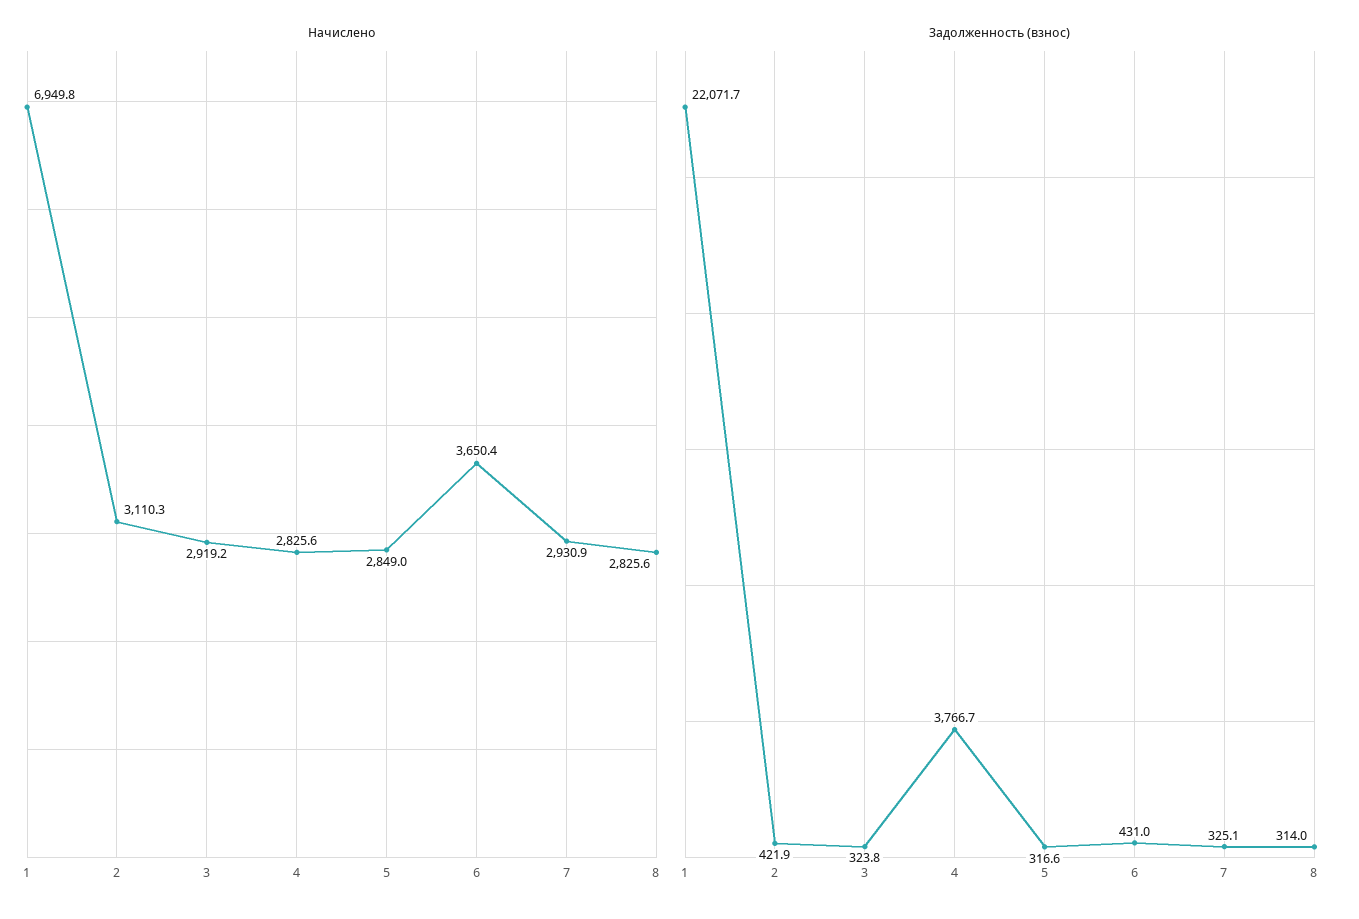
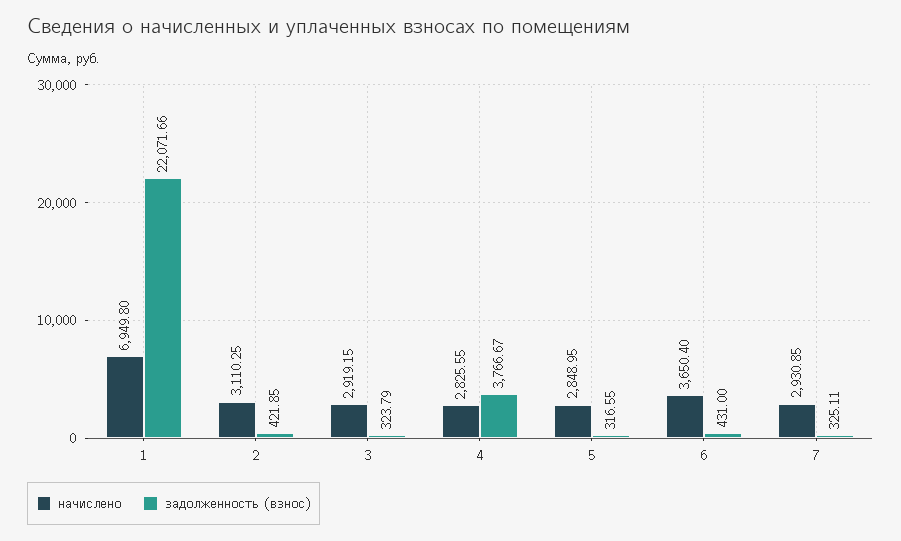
  {
    "Начислено": {
      "1": 6949.8,
      "2": 3110.25,
      "3": 2919.15,
      "4": 2825.55,
      "5": 2848.95,
      "6": 3650.4,
-     "7": 2930.85,
+     "7": 2930.85
-     "8": 2825.6
    },
    "Задолженность (взнос)": {
      "1": 22071.66,
      "2": 421.85,
      "3": 323.79,
      "4": 3766.67,
      "5": 316.55,
      "6": 431,
-     "7": 325.11,
+     "7": 325.11
-     "8": 314
    }
  }

